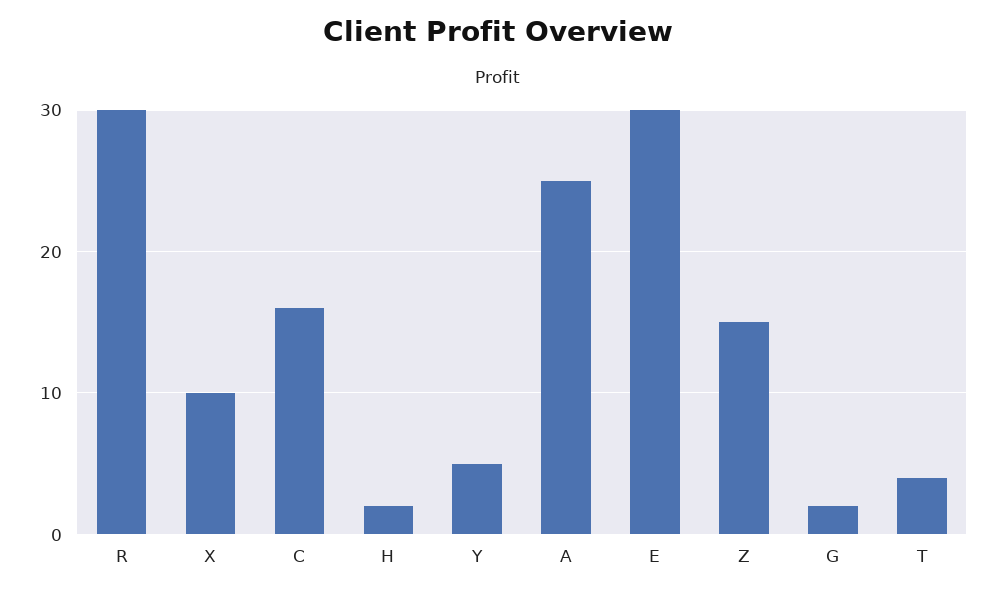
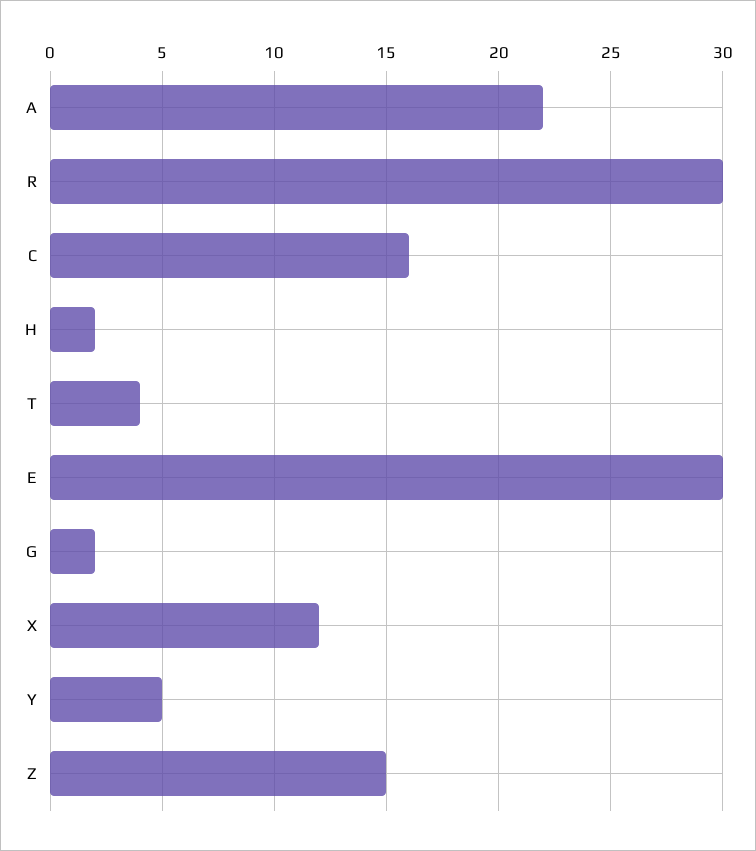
  {
    "R": 30,
-   "X": 10,
+   "X": 12,
    "C": 16,
    "H": 2,
    "Y": 5,
-   "A": 25,
+   "A": 22,
    "E": 30,
    "Z": 15,
    "G": 2,
    "T": 4
  }

